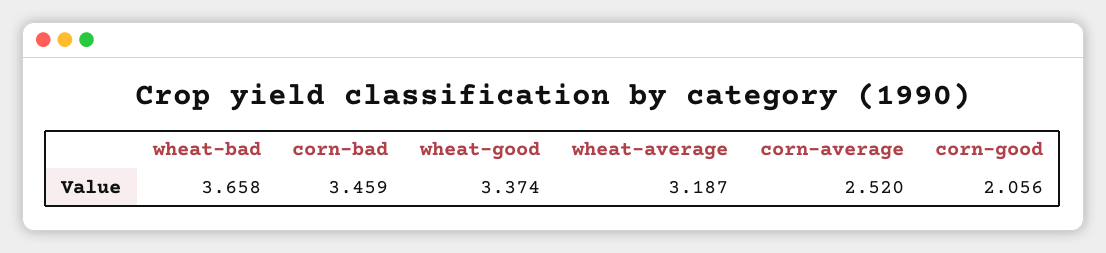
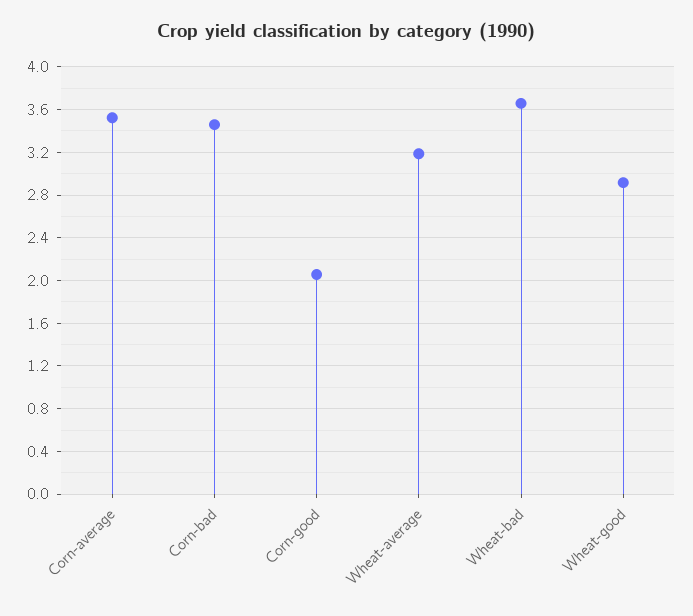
  {
    "wheat-bad": 3.658,
    "corn-bad": 3.459,
-   "wheat-good": 3.374,
+   "wheat-good": 2.9,
    "wheat-average": 3.187,
-   "corn-average": 2.52,
+   "corn-average": 3.5,
    "corn-good": 2.056
  }

